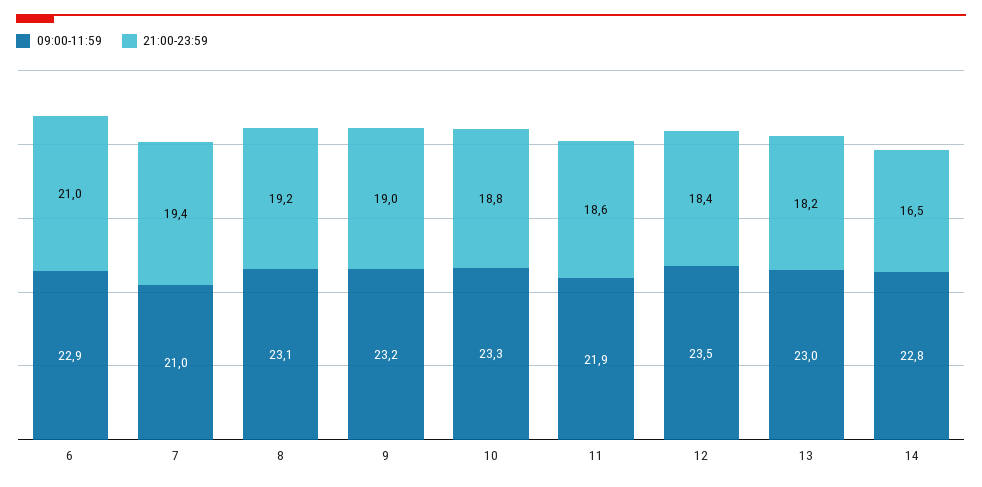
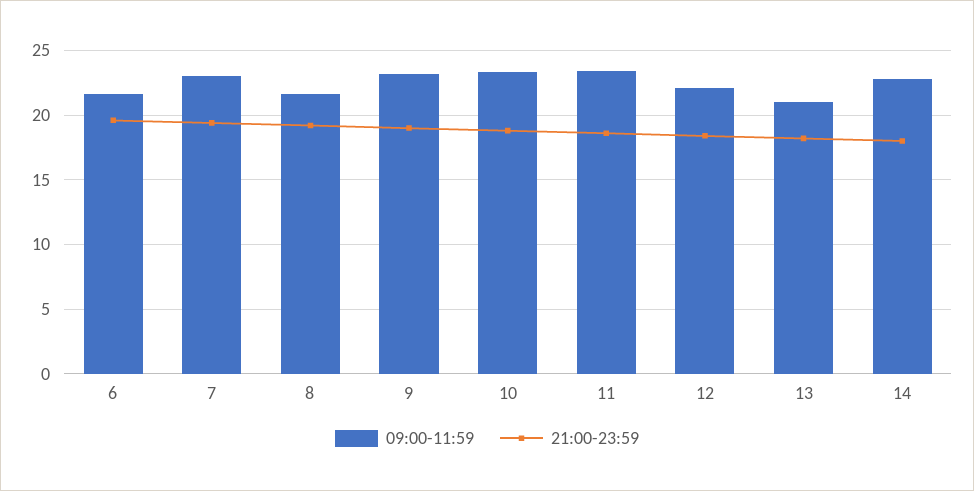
  {
    "09:00-11:59": {
-     "6": 22.9,
+     "6": 21.5,
-     "7": 21,
+     "7": 23,
-     "8": 23.1,
+     "8": 21.5,
      "9": 23.2,
      "10": 23.3,
-     "11": 21.9,
+     "11": 23.5,
-     "12": 23.5,
+     "12": 22,
-     "13": 23,
+     "13": 21,
      "14": 22.8
    },
    "21:00-23:59": {
-     "6": 21,
+     "6": 19.5,
      "7": 19.4,
      "8": 19.2,
      "9": 19,
      "10": 18.8,
      "11": 18.6,
      "12": 18.4,
      "13": 18.2,
-     "14": 16.5
+     "14": 18
    }
  }

